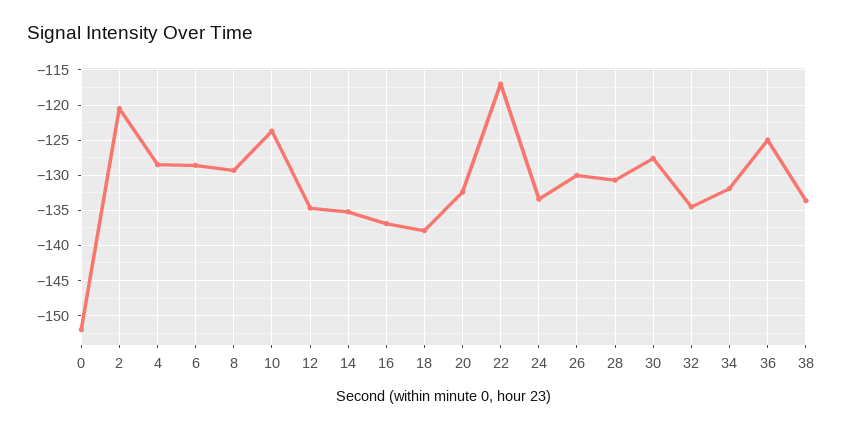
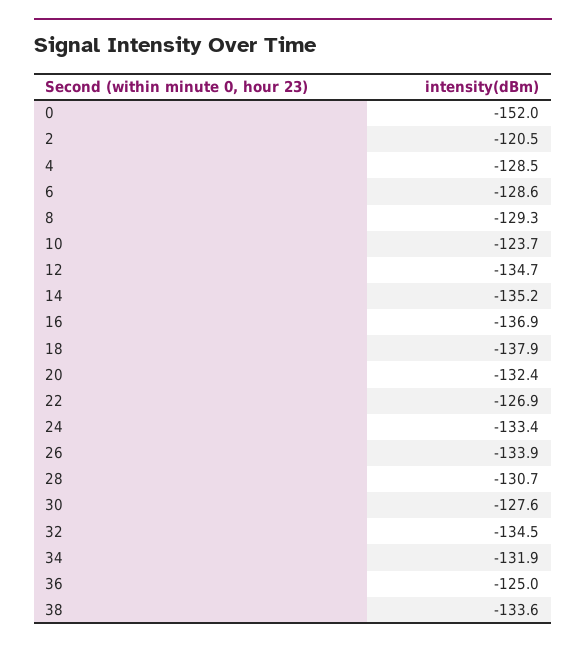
  {
    "0": -152,
    "2": -120.5,
    "4": -128.5,
    "6": -128.6,
    "8": -129.3,
    "10": -123.7,
    "12": -134.7,
    "14": -135.2,
    "16": -136.9,
    "18": -137.9,
    "20": -132.4,
-   "22": -117,
+   "22": -126.9,
    "24": -133.4,
-   "26": -130,
+   "26": -133.9,
    "28": -130.7,
    "30": -127.6,
    "32": -134.5,
    "34": -131.9,
    "36": -125,
    "38": -133.6
  }

